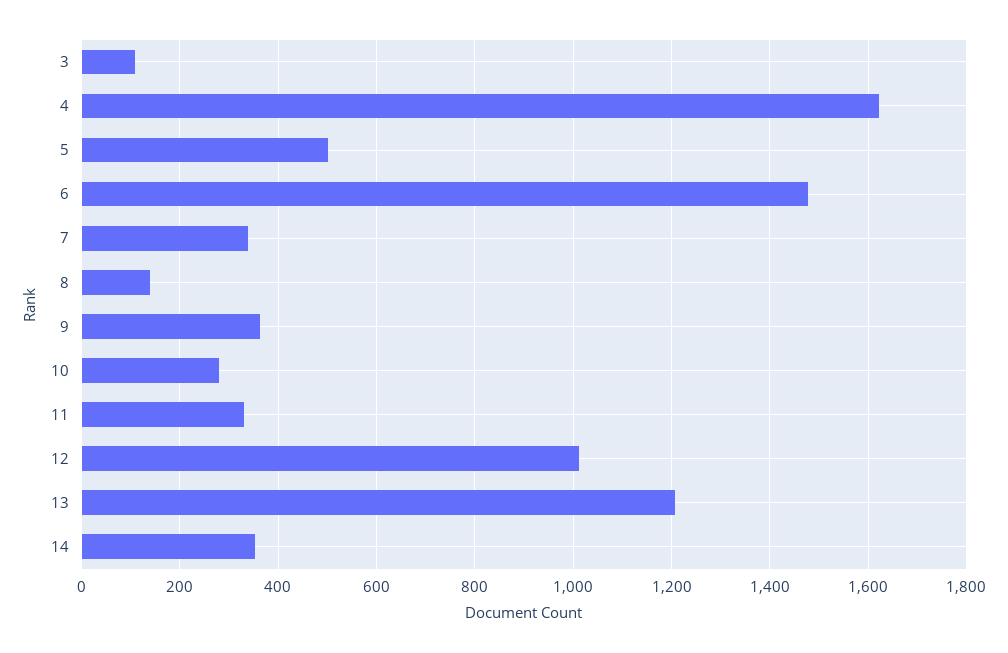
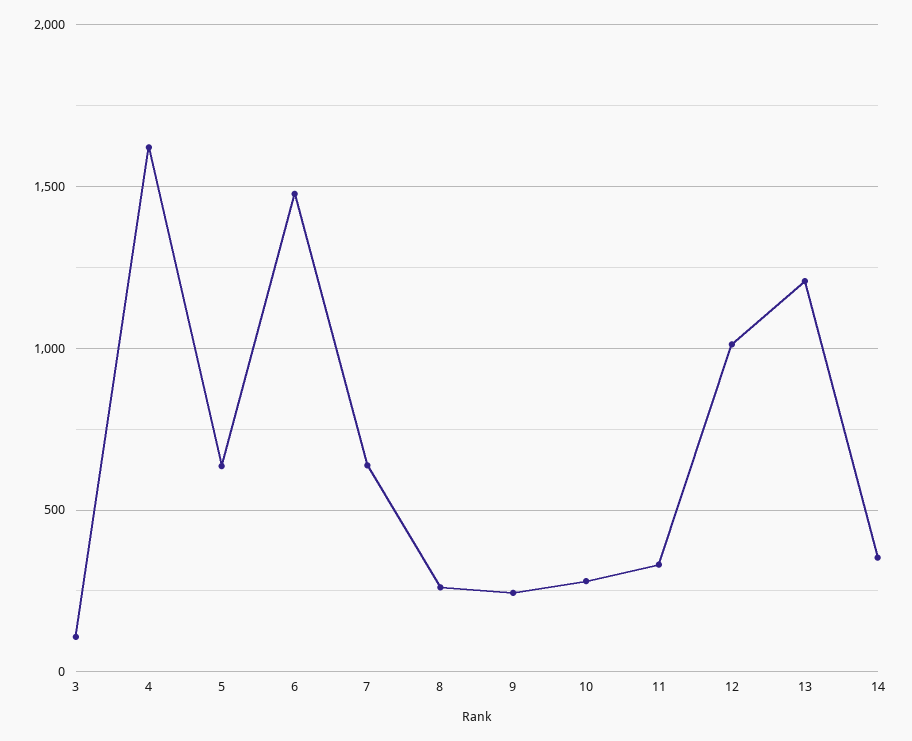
  {
    "3": 100,
    "4": 1620,
-   "5": 500,
+   "5": 650,
    "6": 1480,
-   "7": 340,
+   "7": 650,
-   "8": 140,
+   "8": 250,
-   "9": 360,
+   "9": 250,
    "10": 280,
    "11": 340,
    "12": 1020,
    "13": 1200,
    "14": 360
  }

